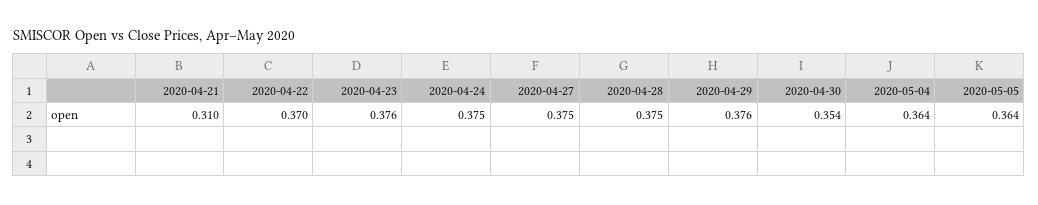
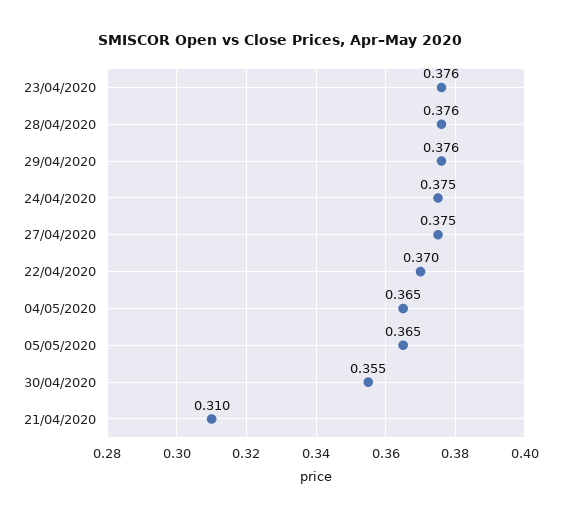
  {
    "2020-04-21": 0.31,
    "2020-04-22": 0.37,
    "2020-04-23": 0.376,
    "2020-04-24": 0.375,
    "2020-04-27": 0.375,
-   "2020-04-28": 0.375,
+   "2020-04-28": 0.376,
    "2020-04-29": 0.376,
-   "2020-04-30": 0.354,
+   "2020-04-30": 0.355,
-   "2020-05-04": 0.364,
+   "2020-05-04": 0.365,
-   "2020-05-05": 0.364
+   "2020-05-05": 0.365
  }

